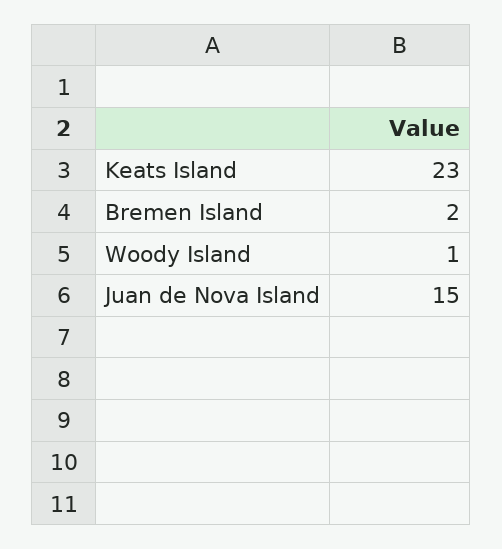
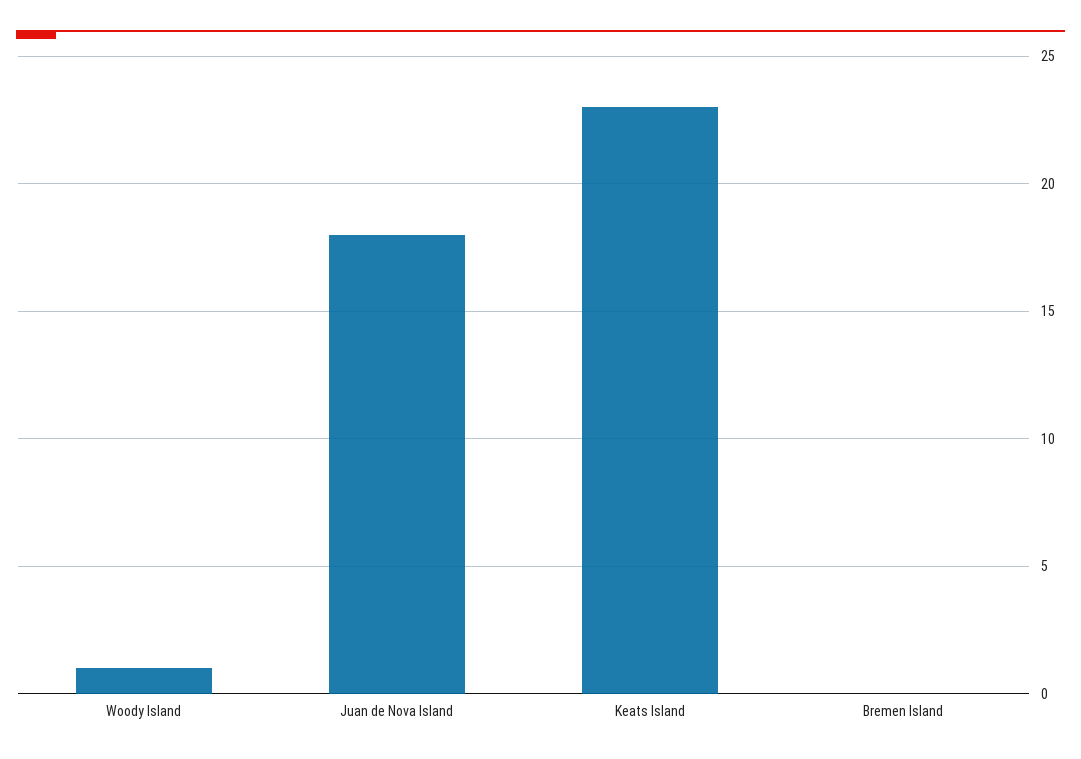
  {
    "Keats Island": 23,
-   "Bremen Island": 2,
+   "Bremen Island": 0,
    "Woody Island": 1,
-   "Juan de Nova Island": 15
+   "Juan de Nova Island": 18
  }

